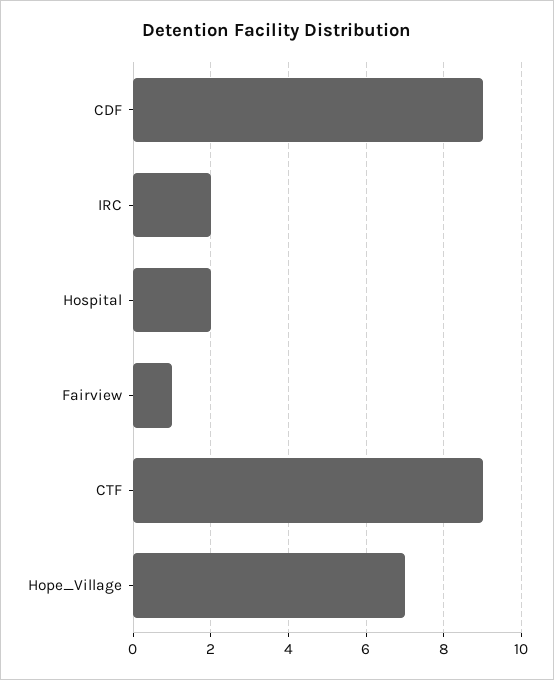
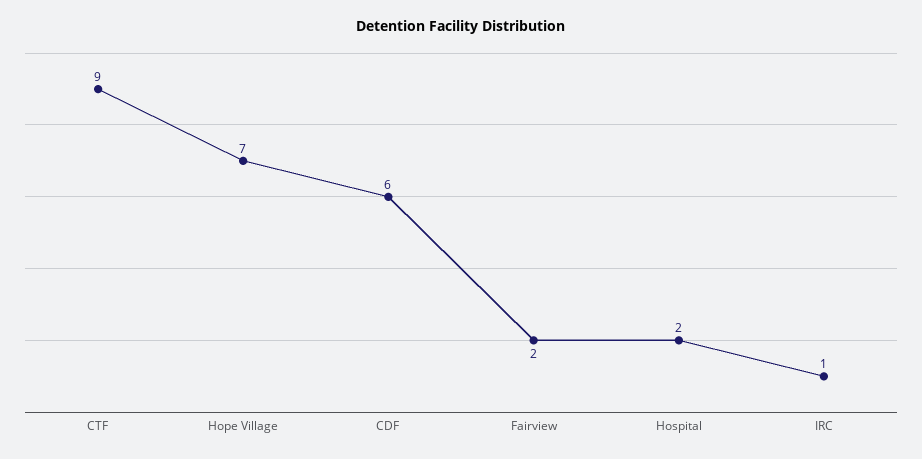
  {
-   "CDF": 9,
+   "CDF": 6,
-   "IRC": 2,
+   "IRC": 1,
    "Hospital": 2,
-   "Fairview": 1,
+   "Fairview": 2,
    "CTF": 9,
    "Hope_Village": 7
  }

